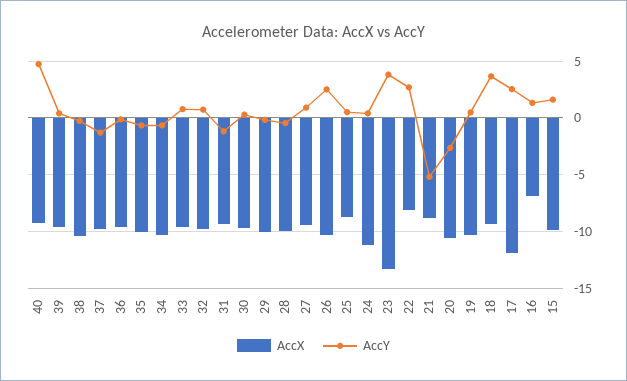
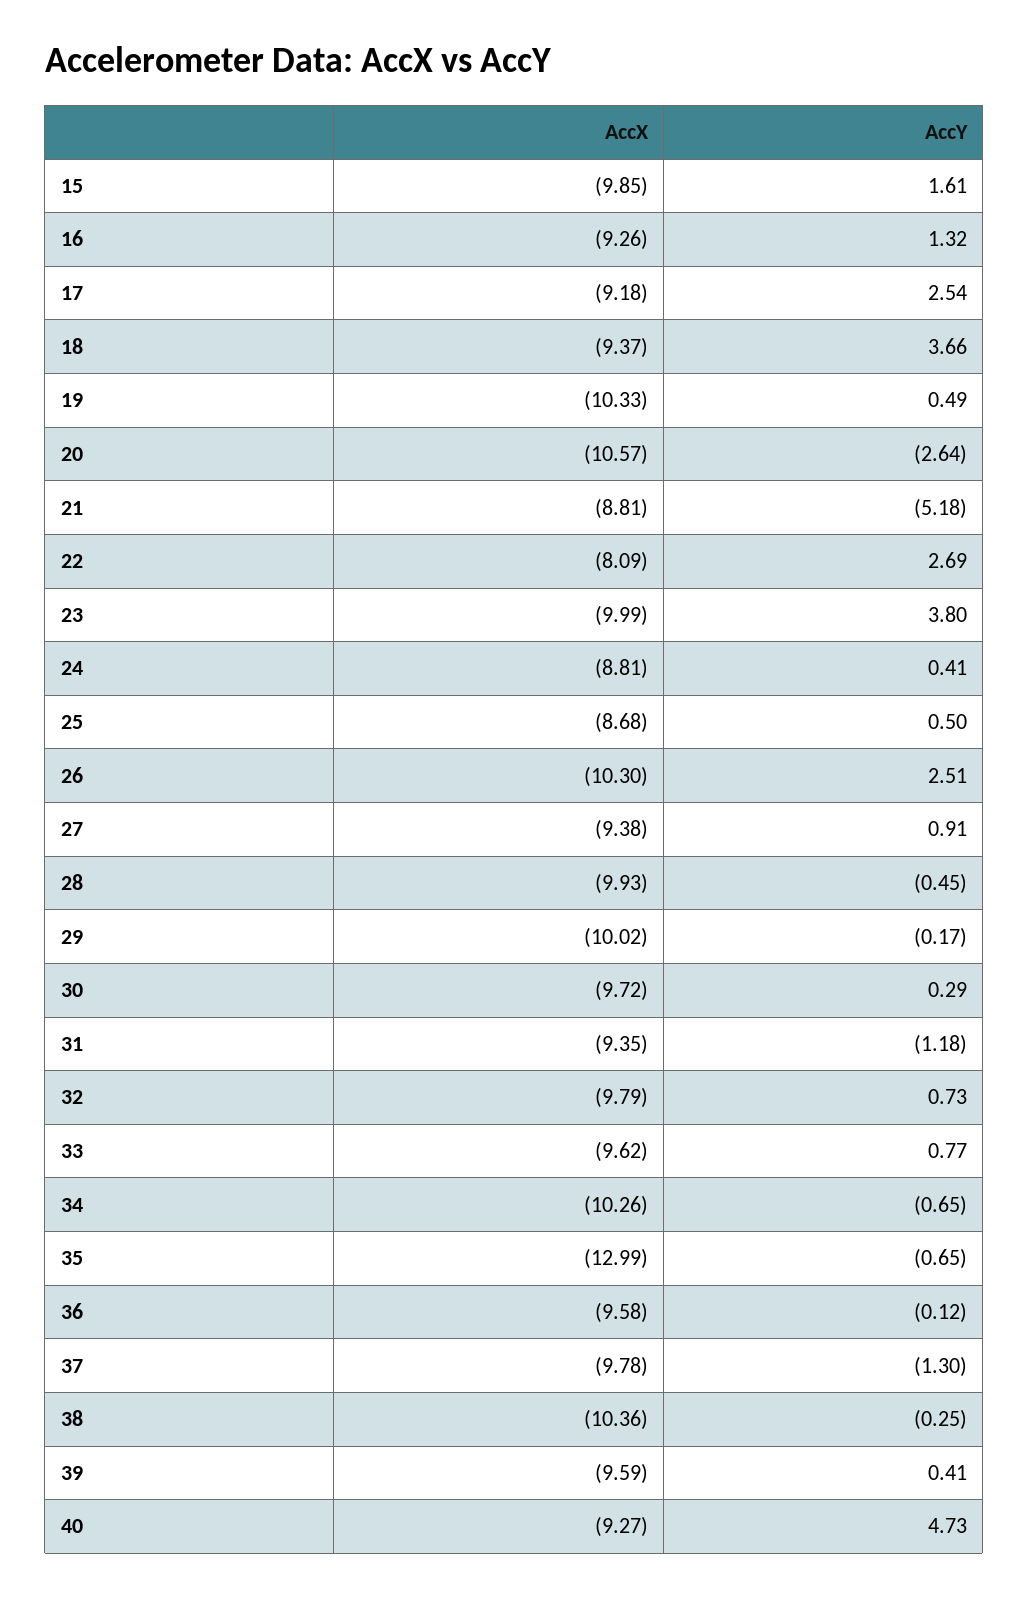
  {
    "AccX": {
      "40": -9.27,
      "39": -9.59,
      "38": -10.36,
      "37": -9.78,
      "36": -9.58,
-     "35": -10,
+     "35": -12.99,
      "34": -10.26,
      "33": -9.62,
      "32": -9.79,
      "31": -9.35,
      "30": -9.72,
      "29": -10.02,
      "28": -9.93,
      "27": -9.38,
      "26": -10.3,
      "25": -8.68,
-     "24": -11,
+     "24": -8.81,
-     "23": -13,
+     "23": -9.99,
      "22": -8.09,
      "21": -8.81,
      "20": -10.57,
      "19": -10.33,
      "18": -9.37,
-     "17": -12,
+     "17": -9.18,
-     "16": -7,
+     "16": -9.26,
      "15": -9.85
    },
    "AccY": {
      "40": 4.73,
      "39": 0.41,
      "38": -0.25,
      "37": -1.3,
      "36": -0.12,
      "35": -0.65,
      "34": -0.65,
      "33": 0.77,
      "32": 0.73,
      "31": -1.18,
      "30": 0.29,
      "29": -0.17,
      "28": -0.45,
      "27": 0.91,
      "26": 2.51,
      "25": 0.5,
      "24": 0.41,
      "23": 3.8,
      "22": 2.69,
      "21": -5.18,
      "20": -2.64,
      "19": 0.49,
      "18": 3.66,
      "17": 2.54,
      "16": 1.32,
      "15": 1.61
    }
  }

